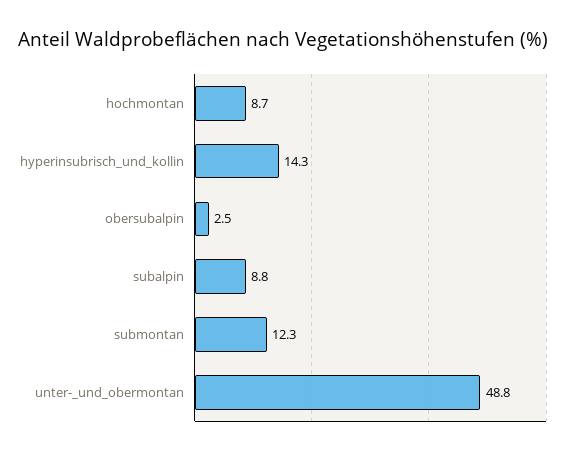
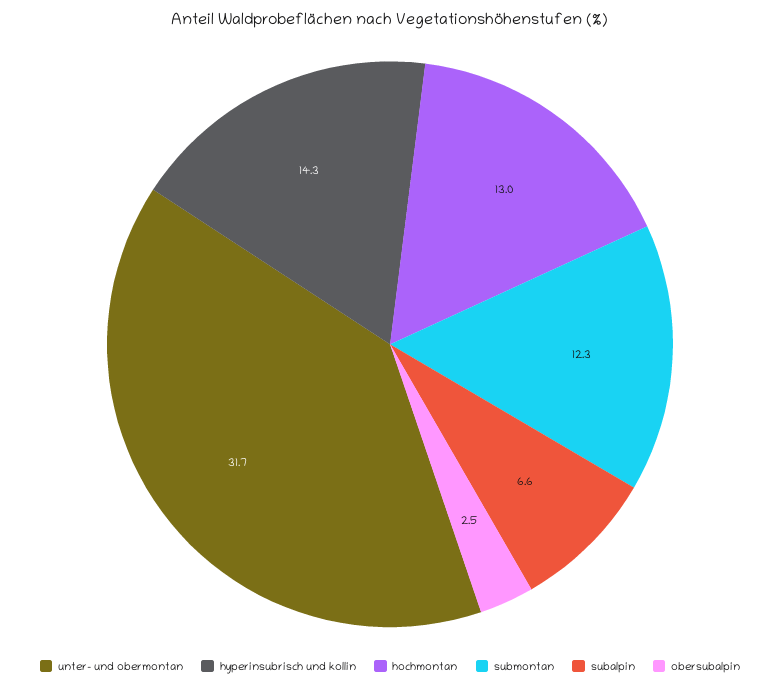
  {
-   "hochmontan": 8.7,
+   "hochmontan": 13,
    "hyperinsubrisch_und_kollin": 14.3,
    "obersubalpin": 2.5,
-   "subalpin": 8.8,
+   "subalpin": 6.6,
    "submontan": 12.3,
-   "unter-_und_obermontan": 48.8
+   "unter-_und_obermontan": 31.7
  }

